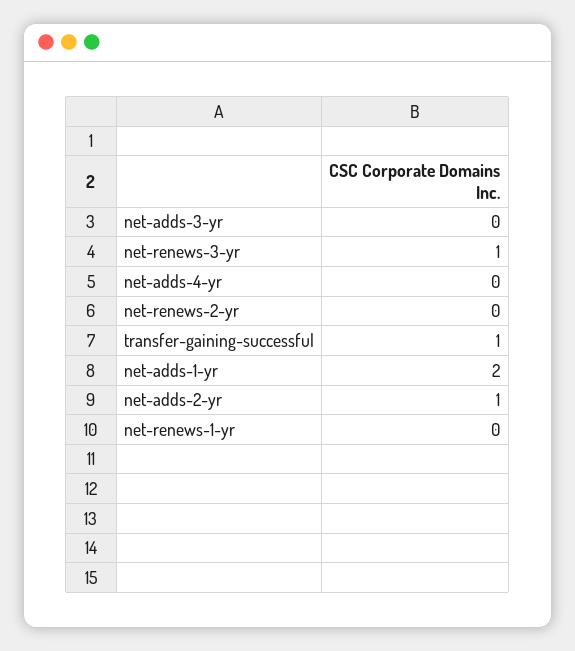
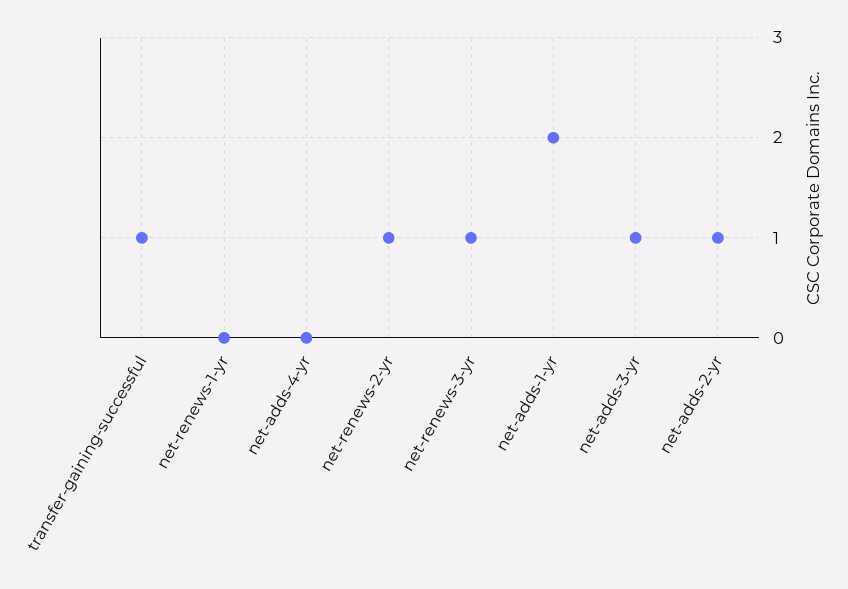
  {
-   "net-adds-3-yr": 0,
+   "net-adds-3-yr": 1,
    "net-renews-3-yr": 1,
    "net-adds-4-yr": 0,
-   "net-renews-2-yr": 0,
+   "net-renews-2-yr": 1,
    "transfer-gaining-successful": 1,
    "net-adds-1-yr": 2,
    "net-adds-2-yr": 1,
    "net-renews-1-yr": 0
  }

